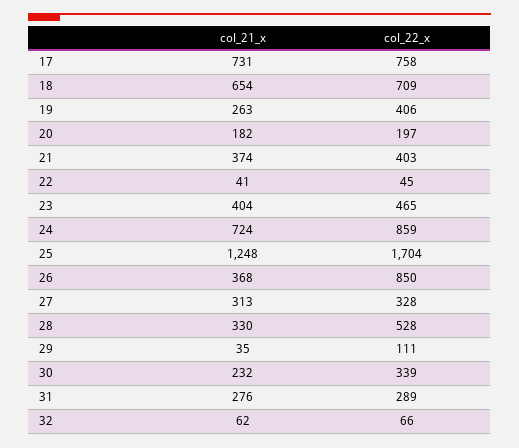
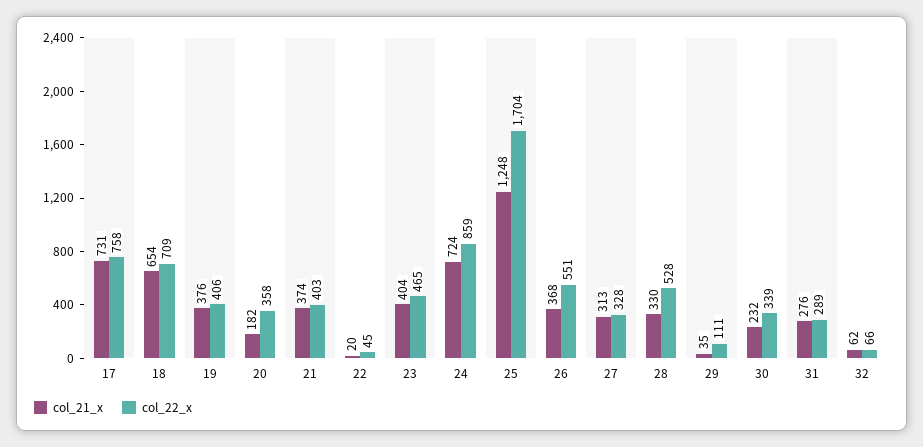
  {
    "col_21_x": {
      "17": 731,
      "18": 654,
-     "19": 263,
+     "19": 376,
      "20": 182,
      "21": 374,
-     "22": 41,
+     "22": 20,
      "23": 404,
      "24": 724,
      "25": 1248,
      "26": 368,
      "27": 313,
      "28": 330,
      "29": 35,
      "30": 232,
      "31": 276,
      "32": 62
    },
    "col_22_x": {
      "17": 758,
      "18": 709,
      "19": 406,
-     "20": 197,
+     "20": 358,
      "21": 403,
      "22": 45,
      "23": 465,
      "24": 859,
      "25": 1704,
-     "26": 850,
+     "26": 551,
      "27": 328,
      "28": 528,
      "29": 111,
      "30": 339,
      "31": 289,
      "32": 66
    }
  }

